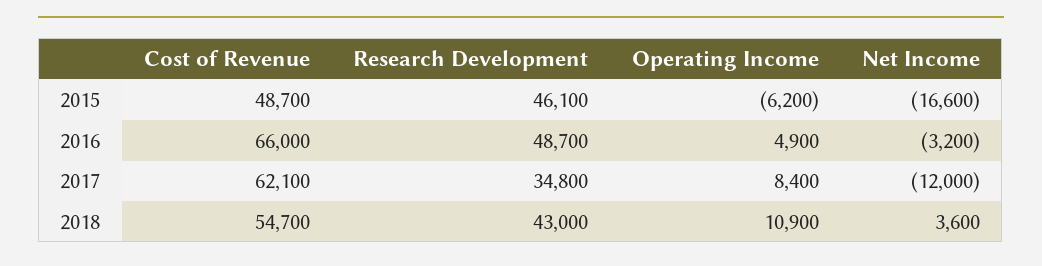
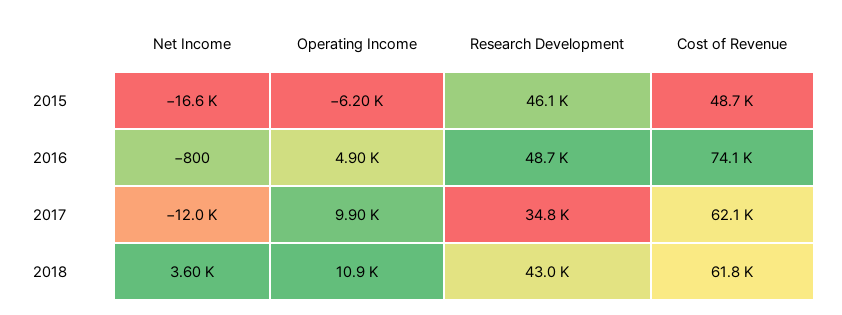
  {
    "Cost of Revenue": {
      "2015": 48700,
-     "2016": 66000,
+     "2016": 74100,
      "2017": 62100,
-     "2018": 54700
+     "2018": 61800
    },
    "Research Development": {
      "2015": 46100,
      "2016": 48700,
      "2017": 34800,
      "2018": 43000
    },
    "Operating Income": {
      "2015": -6200,
      "2016": 4900,
-     "2017": 8400,
+     "2017": 9900,
      "2018": 10900
    },
    "Net Income": {
      "2015": -16600,
-     "2016": -3200,
+     "2016": -800,
      "2017": -12000,
      "2018": 3600
    }
  }

